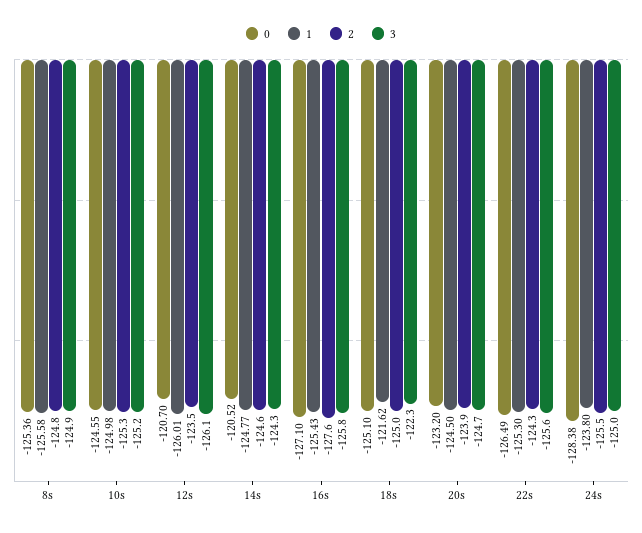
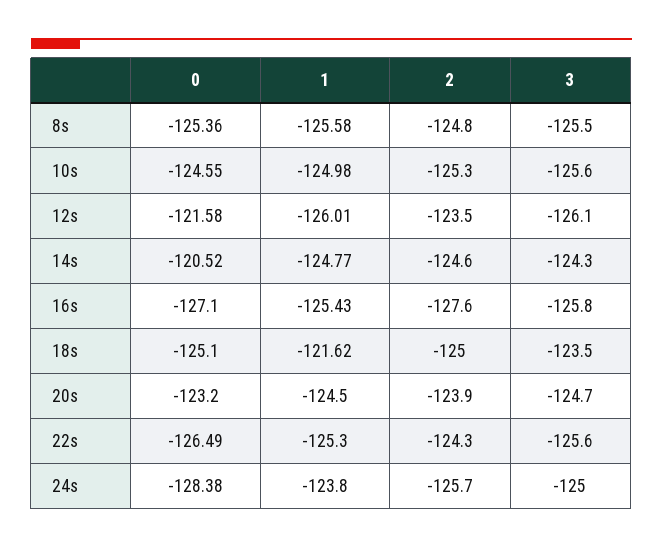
  {
    "0": {
      "8s": -125.36,
      "10s": -124.55,
-     "12s": -120.7,
+     "12s": -121.58,
      "14s": -120.52,
      "16s": -127.1,
      "18s": -125.1,
      "20s": -123.2,
      "22s": -126.49,
      "24s": -128.38
    },
    "1": {
      "8s": -125.58,
      "10s": -124.98,
      "12s": -126.01,
      "14s": -124.77,
      "16s": -125.43,
      "18s": -121.62,
      "20s": -124.5,
      "22s": -125.3,
      "24s": -123.8
    },
    "2": {
      "8s": -124.8,
      "10s": -125.3,
      "12s": -123.5,
      "14s": -124.6,
      "16s": -127.6,
      "18s": -125,
      "20s": -123.9,
      "22s": -124.3,
-     "24s": -125.5
+     "24s": -125.7
    },
    "3": {
-     "8s": -124.9,
+     "8s": -125.5,
-     "10s": -125.2,
+     "10s": -125.6,
      "12s": -126.1,
      "14s": -124.3,
      "16s": -125.8,
-     "18s": -122.3,
+     "18s": -123.5,
      "20s": -124.7,
      "22s": -125.6,
      "24s": -125
    }
  }

